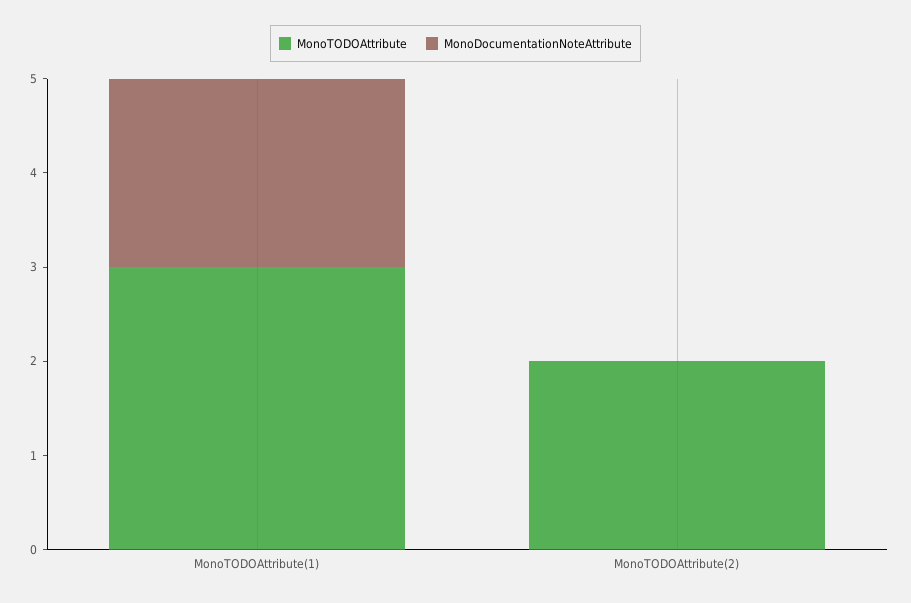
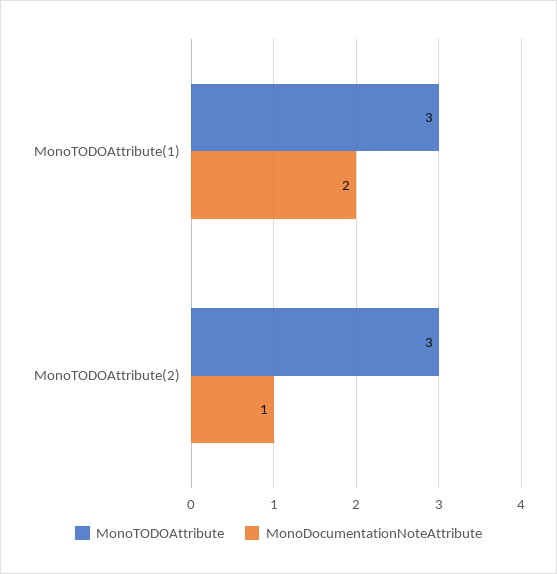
  {
    "MonoTODOAttribute": {
      "MonoTODOAttribute(1)": 3,
-     "MonoTODOAttribute(2)": 2
+     "MonoTODOAttribute(2)": 3
    },
    "MonoDocumentationNoteAttribute": {
      "MonoTODOAttribute(1)": 2,
-     "MonoTODOAttribute(2)": 0
+     "MonoTODOAttribute(2)": 1
    }
  }

